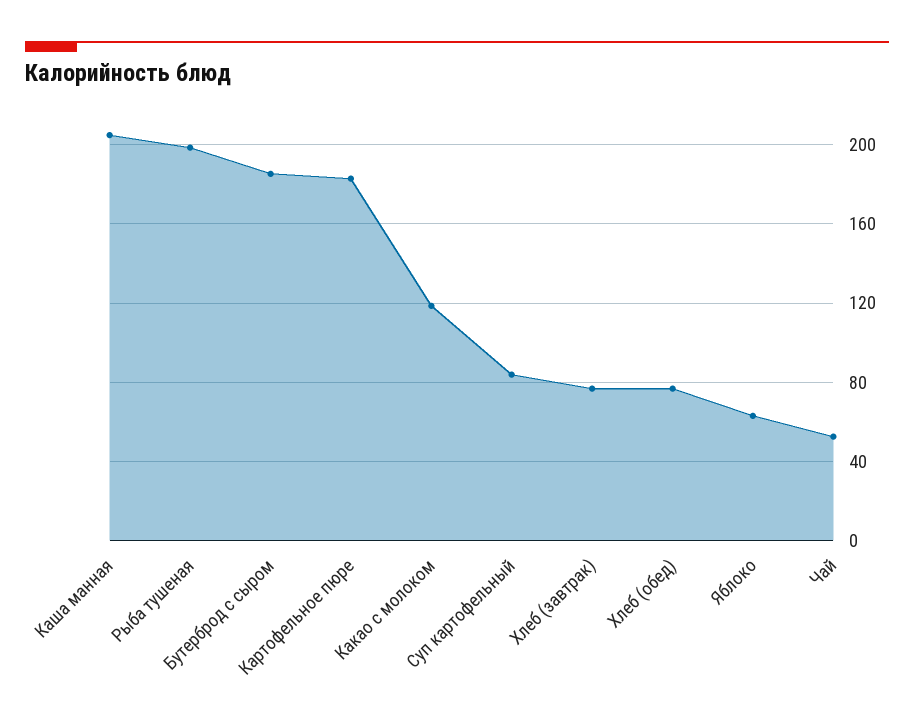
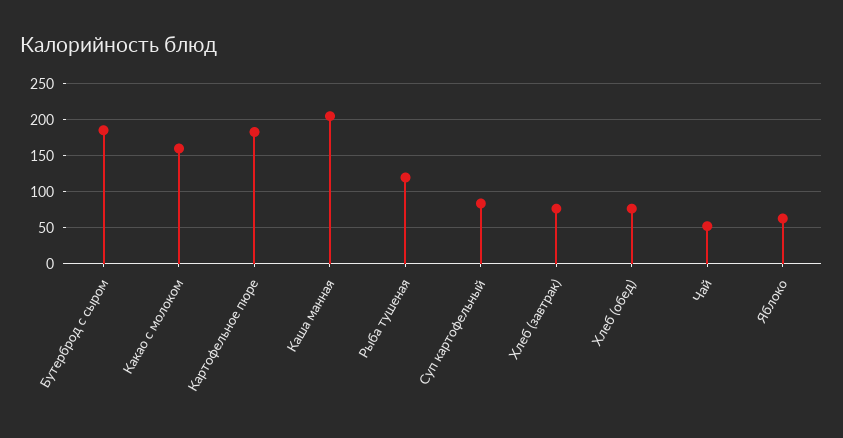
  {
    "Каша манная": 205,
-   "Рыба тушеная": 200,
+   "Рыба тушеная": 120,
    "Бутерброд с сыром": 185,
    "Картофельное пюре": 185,
-   "Какао с молоком": 120,
+   "Какао с молоком": 160,
    "Суп картофельный": 85,
    "Хлеб (завтрак)": 75,
    "Хлеб (обед)": 75,
    "Яблоко": 65,
    "Чай": 55
  }

